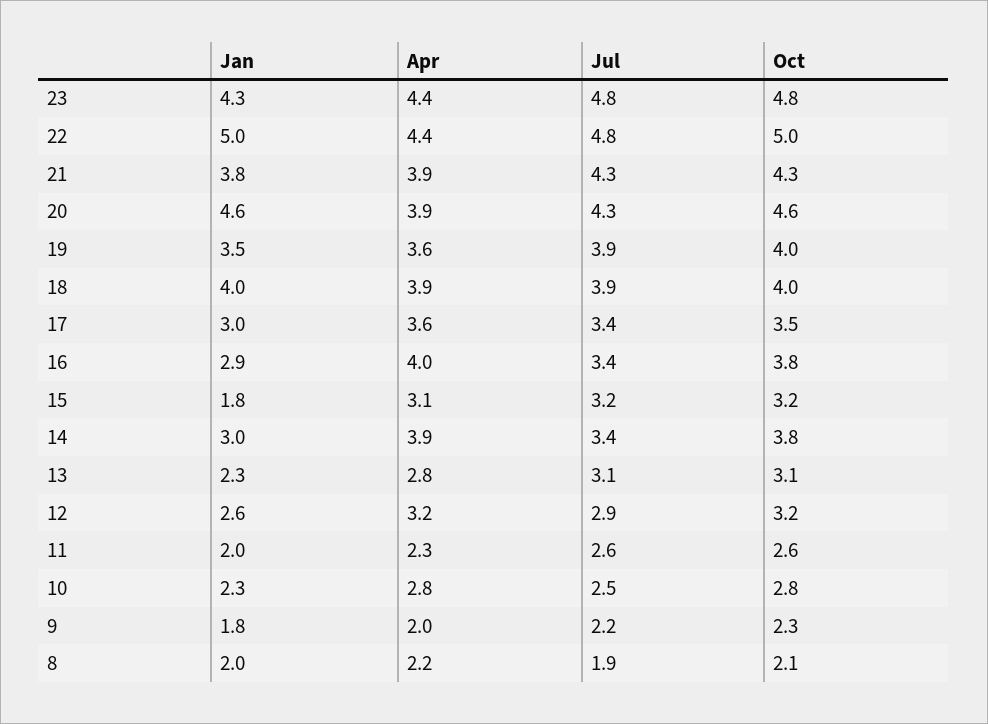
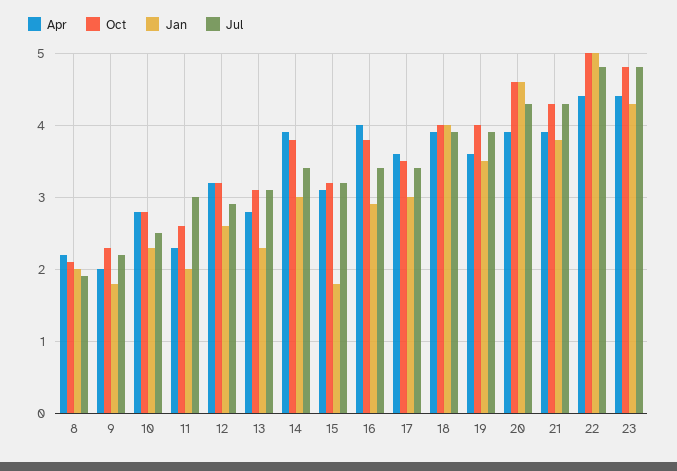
  {
    "Jan": {
      "23": 4.3,
      "22": 5,
      "21": 3.8,
      "20": 4.6,
      "19": 3.5,
      "18": 4,
      "17": 3,
      "16": 2.9,
      "15": 1.8,
      "14": 3,
      "13": 2.3,
      "12": 2.6,
      "11": 2,
      "10": 2.3,
      "9": 1.8,
      "8": 2
    },
    "Apr": {
      "23": 4.4,
      "22": 4.4,
      "21": 3.9,
      "20": 3.9,
      "19": 3.6,
      "18": 3.9,
      "17": 3.6,
      "16": 4,
      "15": 3.1,
      "14": 3.9,
      "13": 2.8,
      "12": 3.2,
      "11": 2.3,
      "10": 2.8,
      "9": 2,
      "8": 2.2
    },
    "Jul": {
      "23": 4.8,
      "22": 4.8,
      "21": 4.3,
      "20": 4.3,
      "19": 3.9,
      "18": 3.9,
      "17": 3.4,
      "16": 3.4,
      "15": 3.2,
      "14": 3.4,
      "13": 3.1,
      "12": 2.9,
-     "11": 2.6,
+     "11": 3,
      "10": 2.5,
      "9": 2.2,
      "8": 1.9
    },
    "Oct": {
      "23": 4.8,
      "22": 5,
      "21": 4.3,
      "20": 4.6,
      "19": 4,
      "18": 4,
      "17": 3.5,
      "16": 3.8,
      "15": 3.2,
      "14": 3.8,
      "13": 3.1,
      "12": 3.2,
      "11": 2.6,
      "10": 2.8,
      "9": 2.3,
      "8": 2.1
    }
  }

